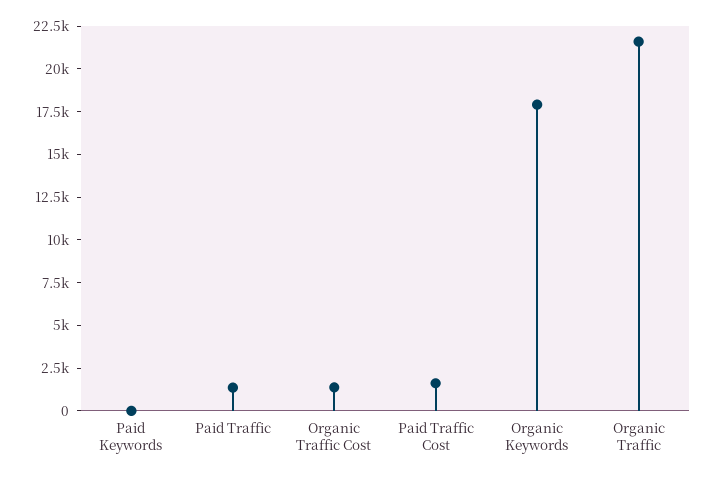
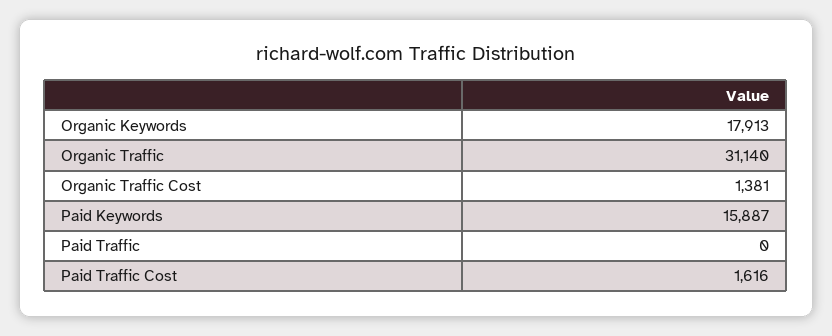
  {
-   "Paid Keywords": 0,
+   "Paid Keywords": 15887,
-   "Paid Traffic": 1500,
+   "Paid Traffic": 0,
    "Organic Traffic Cost": 1381,
    "Paid Traffic Cost": 1616,
    "Organic Keywords": 17913,
-   "Organic Traffic": 21500
+   "Organic Traffic": 31140
  }

